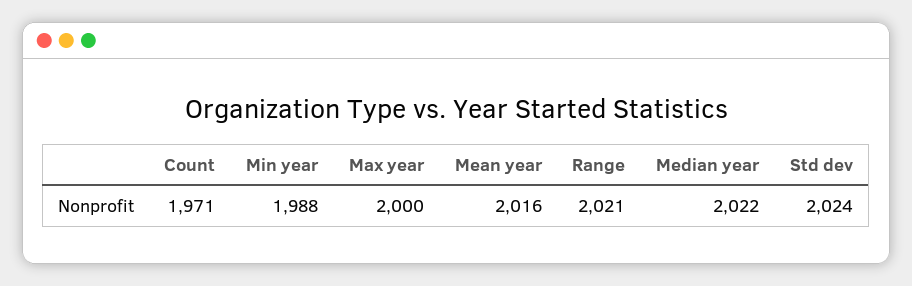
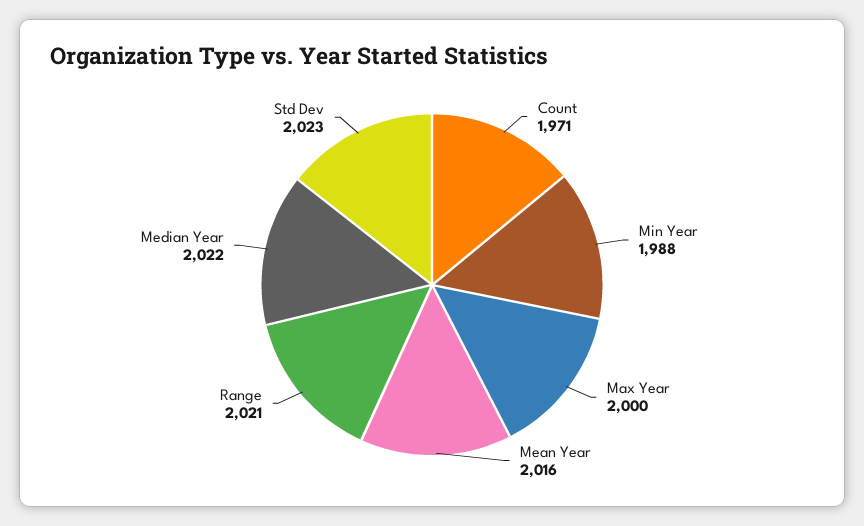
  {
    "Count": 1971,
    "Min year": 1988,
    "Max year": 2000,
    "Mean year": 2016,
    "Range": 2021,
    "Median year": 2022,
-   "Std dev": 2024
+   "Std dev": 2023
  }

